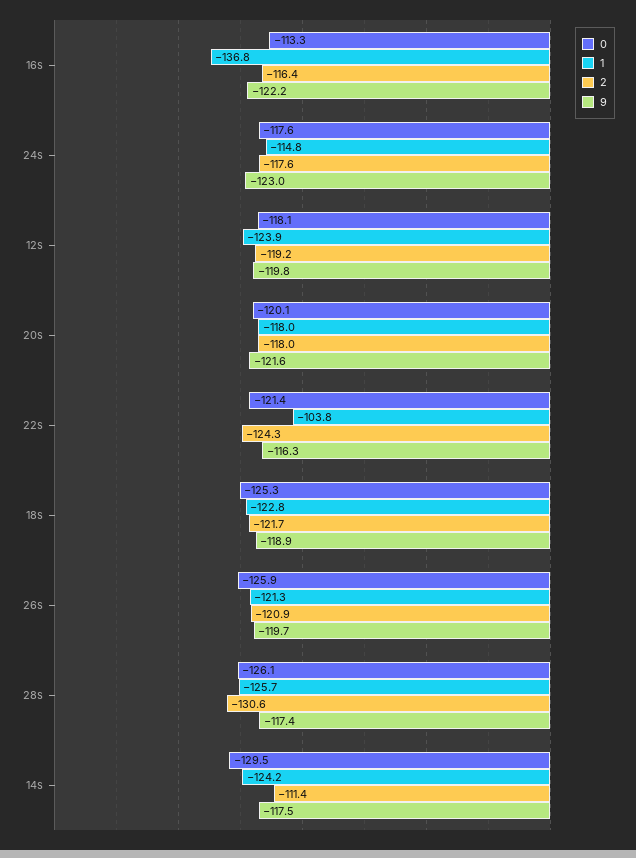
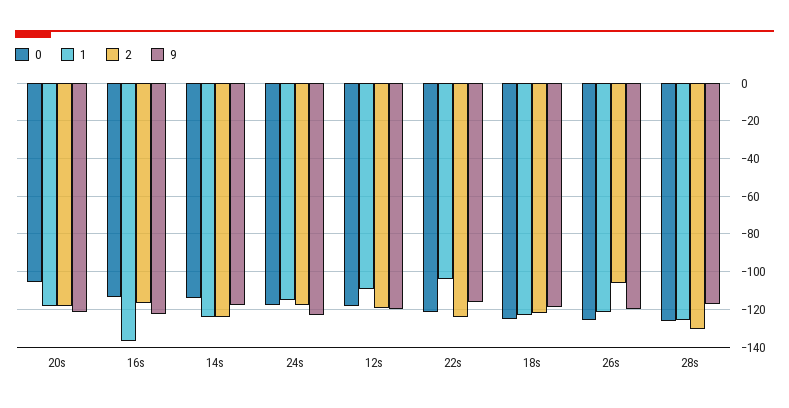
  {
    "0": {
      "16s": -113.3,
      "24s": -117.6,
      "12s": -118.1,
-     "20s": -120.1,
+     "20s": -105,
      "22s": -121.4,
      "18s": -125.3,
      "26s": -125.9,
      "28s": -126.1,
-     "14s": -129.5
+     "14s": -115
    },
    "1": {
      "16s": -136.8,
      "24s": -114.8,
-     "12s": -123.9,
+     "12s": -110,
      "20s": -118,
      "22s": -103.8,
      "18s": -122.8,
      "26s": -121.3,
      "28s": -125.7,
      "14s": -124.2
    },
    "2": {
      "16s": -116.4,
      "24s": -117.6,
      "12s": -119.2,
      "20s": -118,
      "22s": -124.3,
      "18s": -121.7,
-     "26s": -120.9,
+     "26s": -105,
      "28s": -130.6,
-     "14s": -111.4
+     "14s": -125
    },
    "9": {
      "16s": -122.2,
      "24s": -123,
      "12s": -119.8,
      "20s": -121.6,
      "22s": -116.3,
      "18s": -118.9,
      "26s": -119.7,
      "28s": -117.4,
      "14s": -117.5
    }
  }

